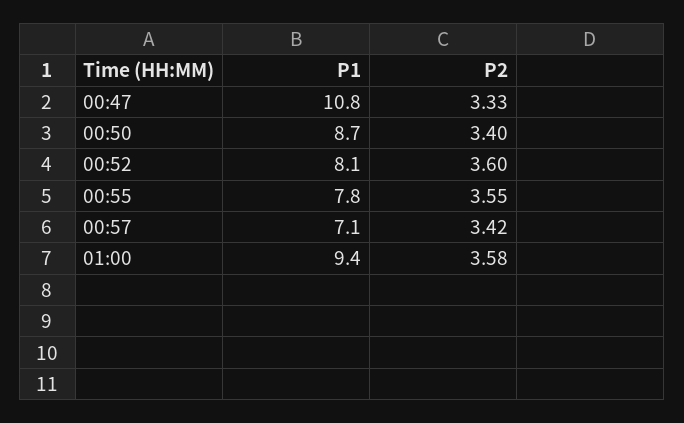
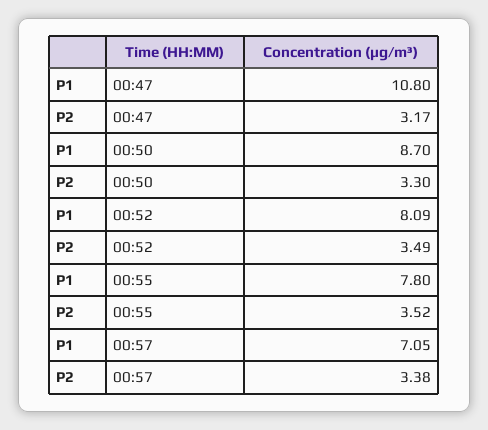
  {
    "P1": {
      "00:47": 10.8,
      "00:50": 8.7,
      "00:52": 8.09,
      "00:55": 7.8,
-     "00:57": 7.05,
+     "00:57": 7.05
-     "01:00": 9.4
    },
    "P2": {
-     "00:47": 3.33,
+     "00:47": 3.17,
-     "00:50": 3.4,
+     "00:50": 3.3,
-     "00:52": 3.6,
+     "00:52": 3.49,
-     "00:55": 3.55,
+     "00:55": 3.52,
-     "00:57": 3.42,
+     "00:57": 3.38
-     "01:00": 3.58
    }
  }

